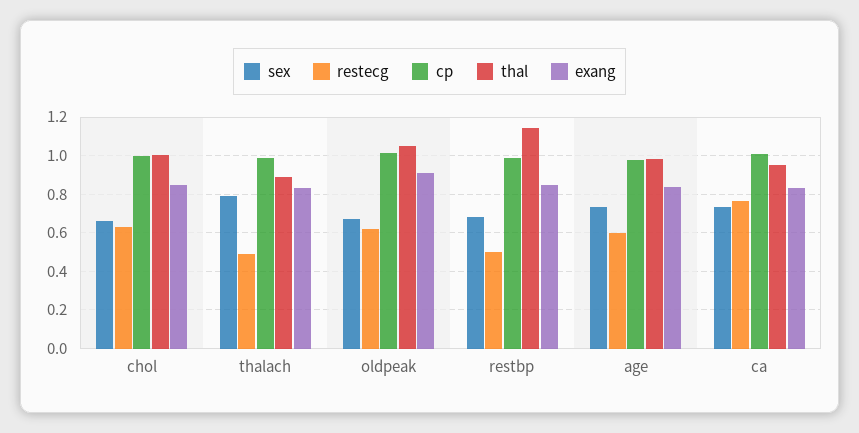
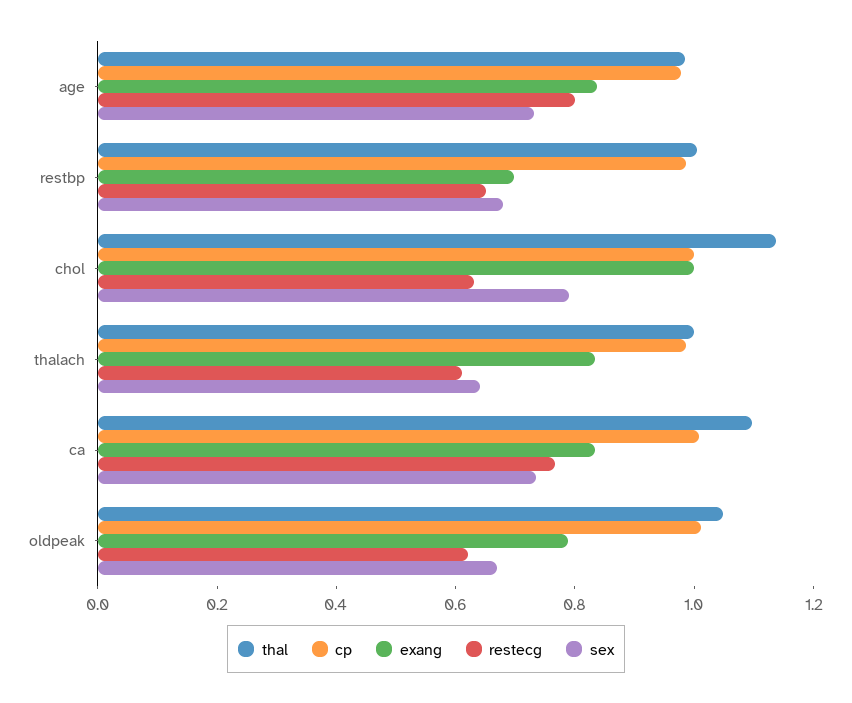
  {
    "sex": {
-     "chol": 0.65,
+     "chol": 0.8,
-     "thalach": 0.8,
+     "thalach": 0.65,
      "oldpeak": 0.65,
      "restbp": 0.7,
      "age": 0.75,
      "ca": 0.75
    },
    "restecg": {
      "chol": 0.65,
-     "thalach": 0.5,
+     "thalach": 0.6,
      "oldpeak": 0.6,
-     "restbp": 0.5,
+     "restbp": 0.65,
-     "age": 0.6,
+     "age": 0.8,
      "ca": 0.75
    },
    "cp": {
      "chol": 1,
      "thalach": 1,
      "oldpeak": 1,
      "restbp": 1,
      "age": 1,
      "ca": 1
    },
    "thal": {
-     "chol": 1,
+     "chol": 1.15,
-     "thalach": 0.9,
+     "thalach": 1,
      "oldpeak": 1.05,
-     "restbp": 1.15,
+     "restbp": 1,
      "age": 1,
-     "ca": 0.95
+     "ca": 1.1
    },
    "exang": {
-     "chol": 0.85,
+     "chol": 1,
      "thalach": 0.85,
-     "oldpeak": 0.9,
+     "oldpeak": 0.8,
-     "restbp": 0.85,
+     "restbp": 0.7,
      "age": 0.85,
      "ca": 0.85
    }
  }

